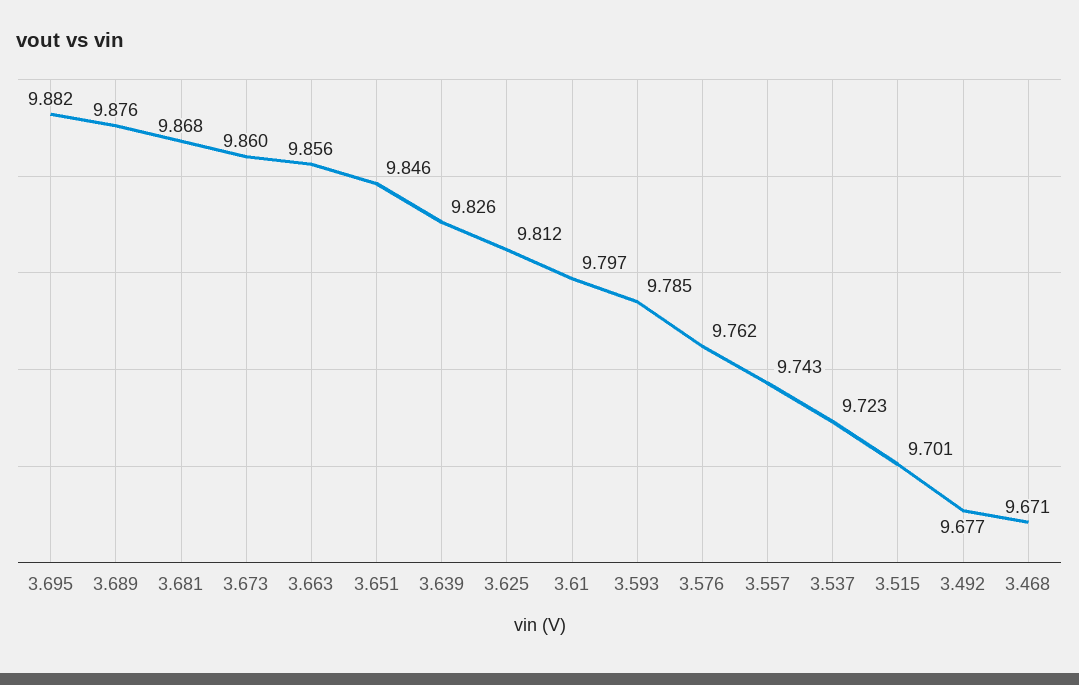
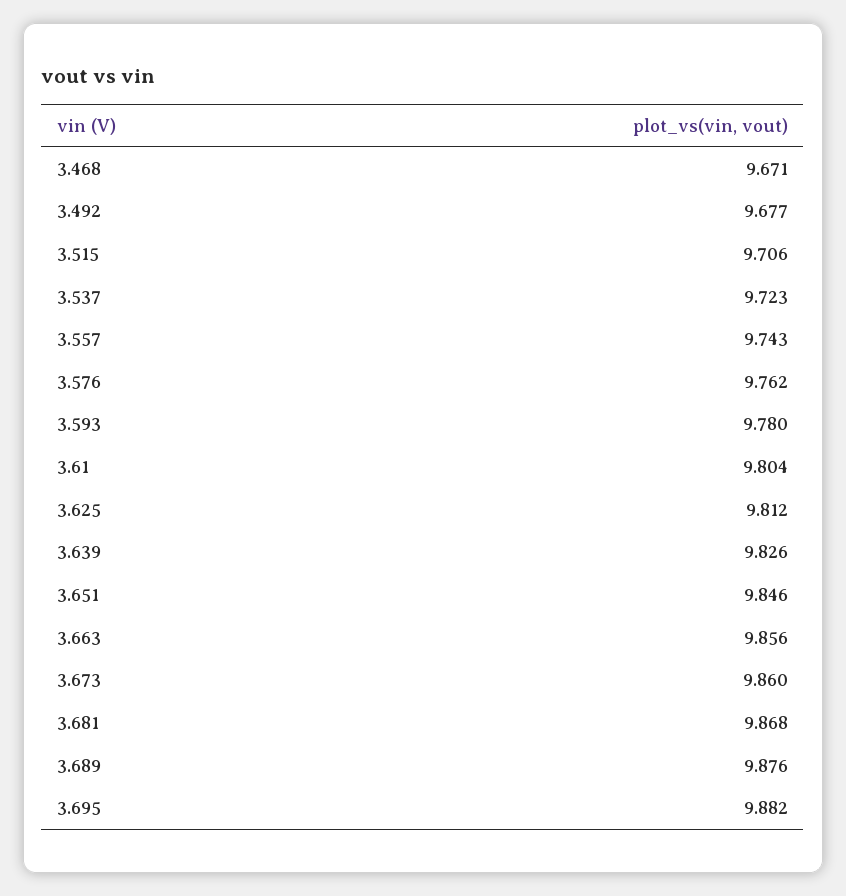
  {
    "3.695": 9.882,
    "3.689": 9.876,
    "3.681": 9.868,
    "3.673": 9.86,
    "3.663": 9.856,
    "3.651": 9.846,
    "3.639": 9.826,
    "3.625": 9.812,
-   "3.61": 9.797,
+   "3.61": 9.804,
-   "3.593": 9.785,
+   "3.593": 9.78,
    "3.576": 9.762,
    "3.557": 9.743,
    "3.537": 9.723,
-   "3.515": 9.701,
+   "3.515": 9.706,
    "3.492": 9.677,
    "3.468": 9.671
  }

